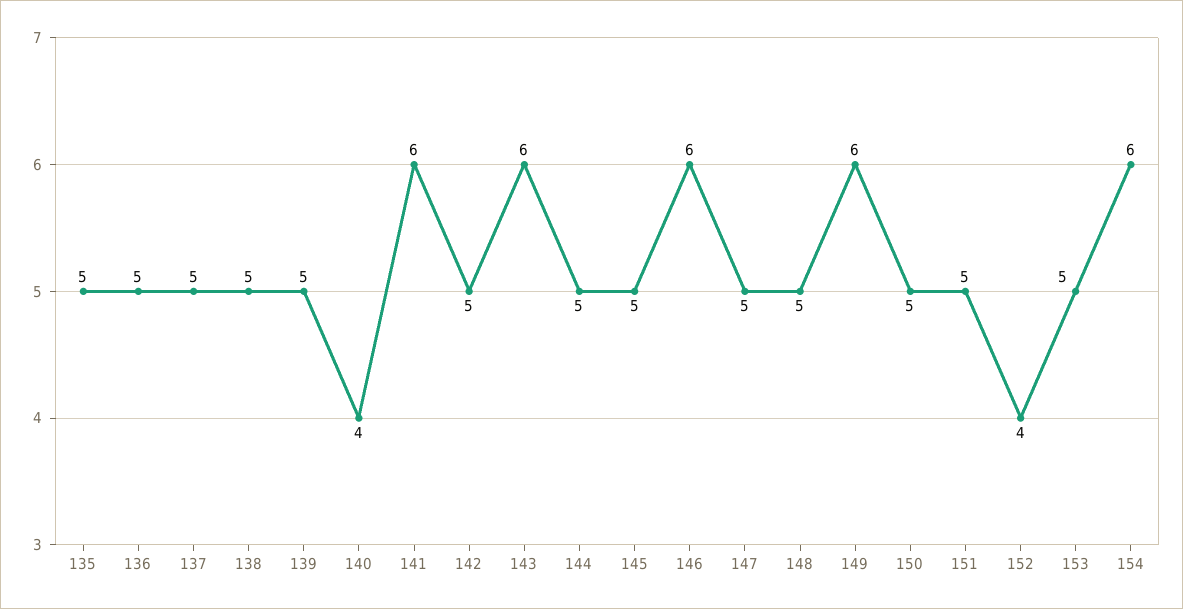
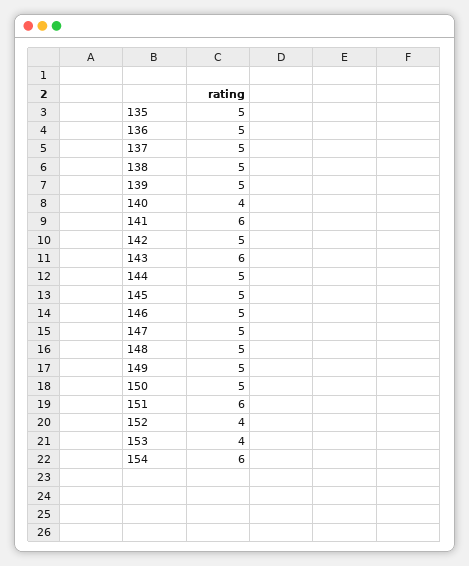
  {
    "135": 5,
    "136": 5,
    "137": 5,
    "138": 5,
    "139": 5,
    "140": 4,
    "141": 6,
    "142": 5,
    "143": 6,
    "144": 5,
    "145": 5,
-   "146": 6,
+   "146": 5,
    "147": 5,
    "148": 5,
-   "149": 6,
+   "149": 5,
    "150": 5,
-   "151": 5,
+   "151": 6,
    "152": 4,
-   "153": 5,
+   "153": 4,
    "154": 6
  }

